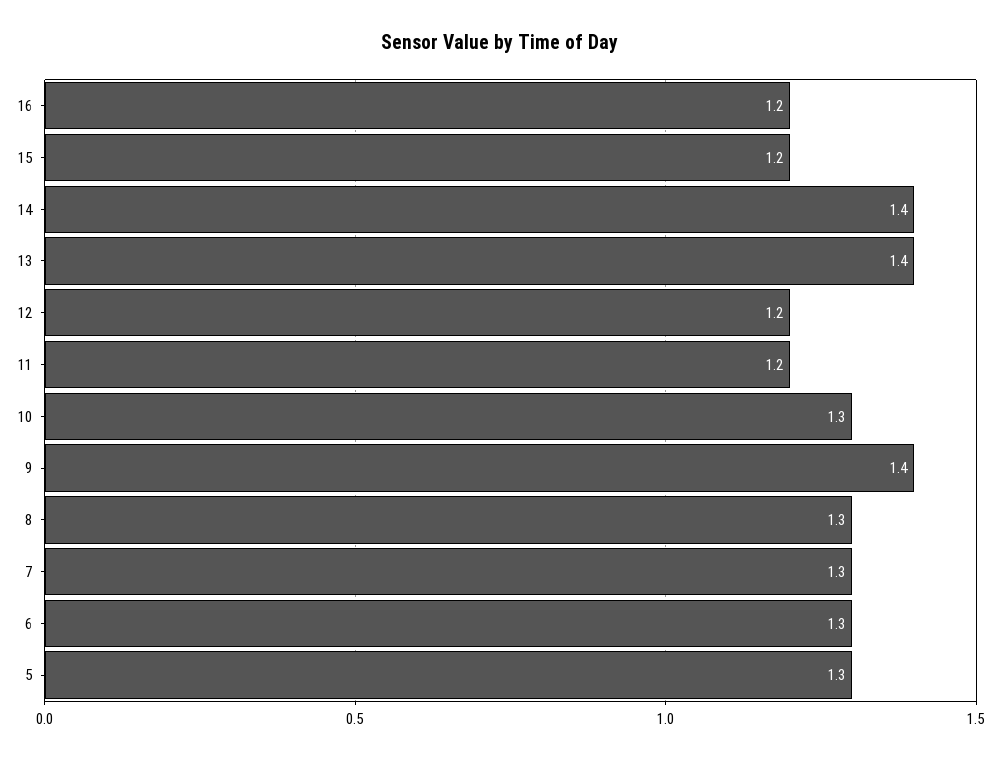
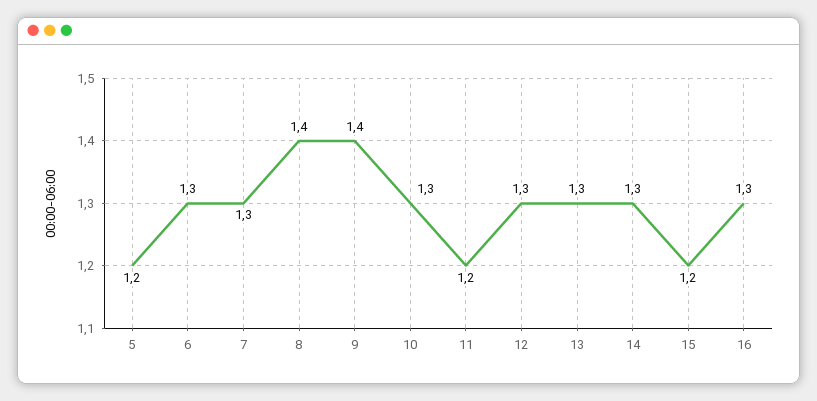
  {
-   "16": 1.2,
+   "16": 1.3,
    "15": 1.2,
-   "14": 1.4,
+   "14": 1.3,
-   "13": 1.4,
+   "13": 1.3,
-   "12": 1.2,
+   "12": 1.3,
    "11": 1.2,
    "10": 1.3,
    "9": 1.4,
-   "8": 1.3,
+   "8": 1.4,
    "7": 1.3,
    "6": 1.3,
-   "5": 1.3
+   "5": 1.2
  }

